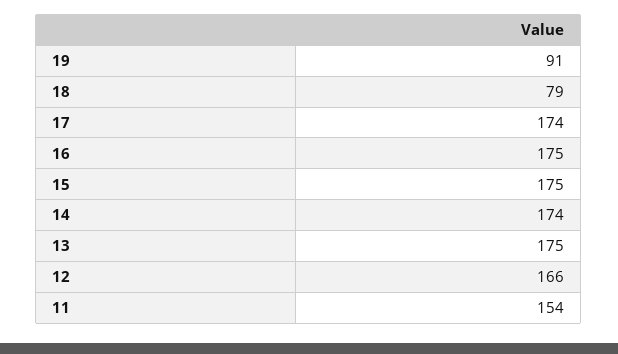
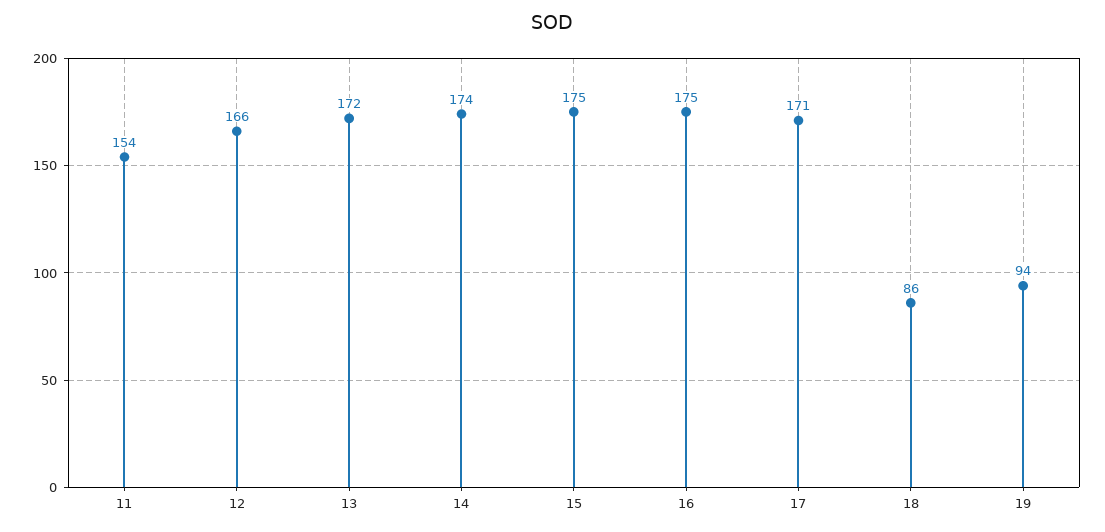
  {
-   "19": 91,
+   "19": 94,
-   "18": 79,
+   "18": 86,
-   "17": 174,
+   "17": 171,
    "16": 175,
    "15": 175,
    "14": 174,
-   "13": 175,
+   "13": 172,
    "12": 166,
    "11": 154
  }

